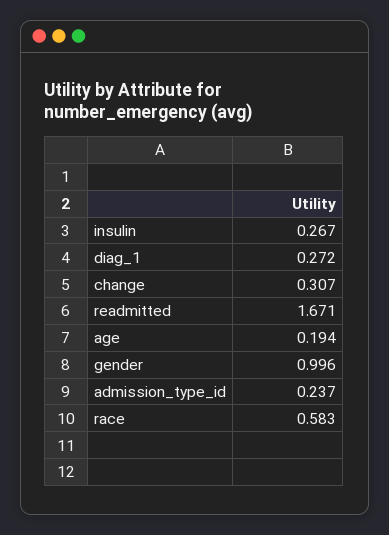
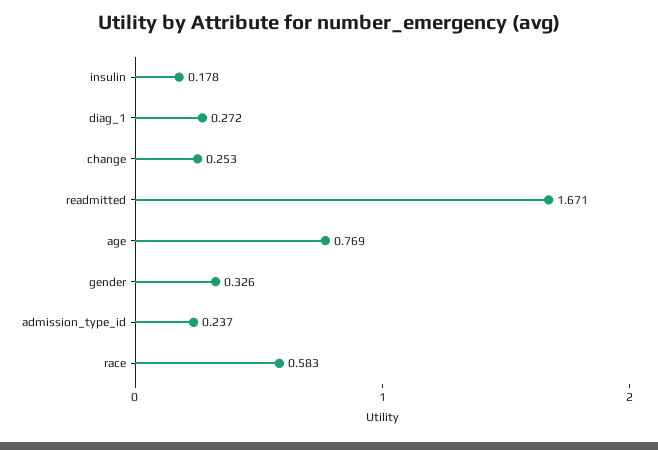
  {
-   "insulin": 0.267,
+   "insulin": 0.178,
    "diag_1": 0.272,
-   "change": 0.307,
+   "change": 0.253,
    "readmitted": 1.671,
-   "age": 0.194,
+   "age": 0.769,
-   "gender": 0.996,
+   "gender": 0.326,
    "admission_type_id": 0.237,
    "race": 0.583
  }

